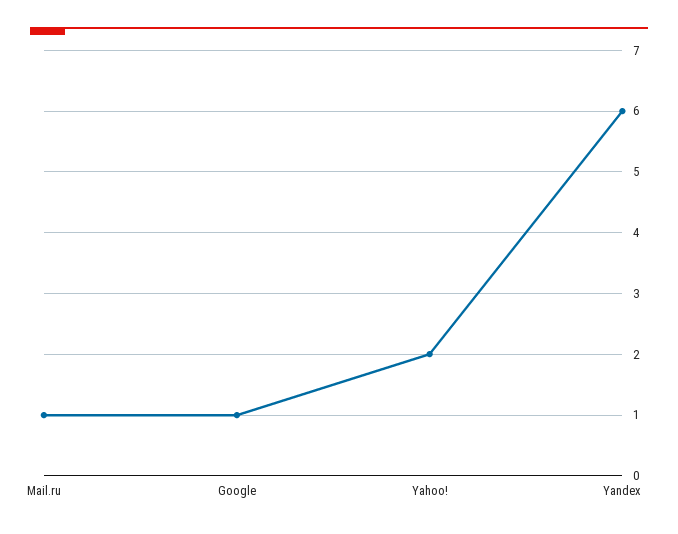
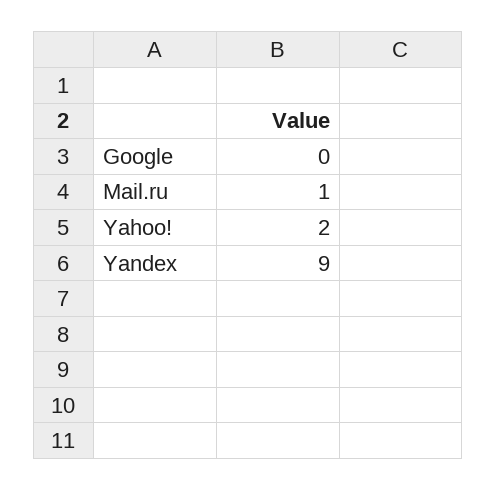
  {
    "Mail.ru": 1,
-   "Google": 1,
+   "Google": 0,
    "Yahoo!": 2,
-   "Yandex": 6
+   "Yandex": 9
  }

